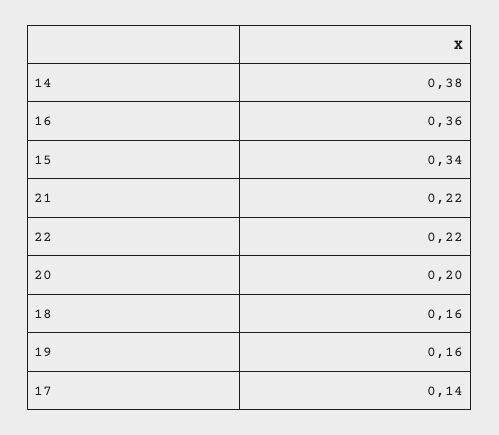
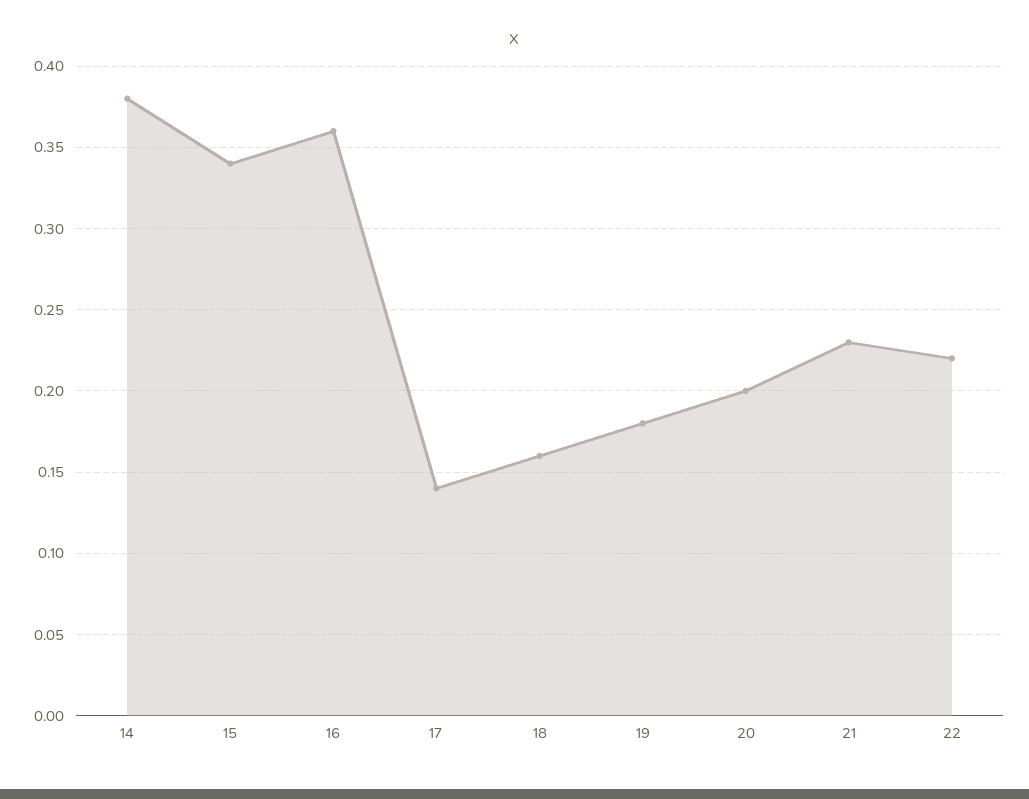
  {
    "14": 0.38,
    "16": 0.36,
    "15": 0.34,
-   "21": 0.22,
+   "21": 0.23,
    "22": 0.22,
    "20": 0.2,
    "18": 0.16,
-   "19": 0.16,
+   "19": 0.18,
    "17": 0.14
  }

